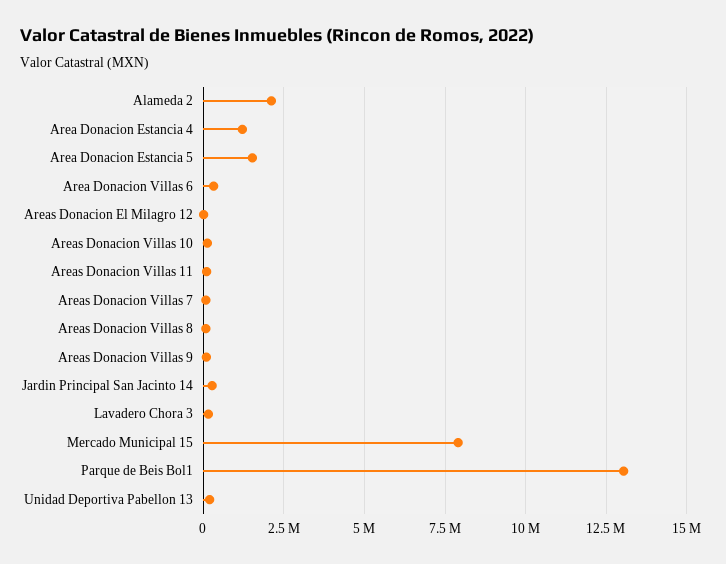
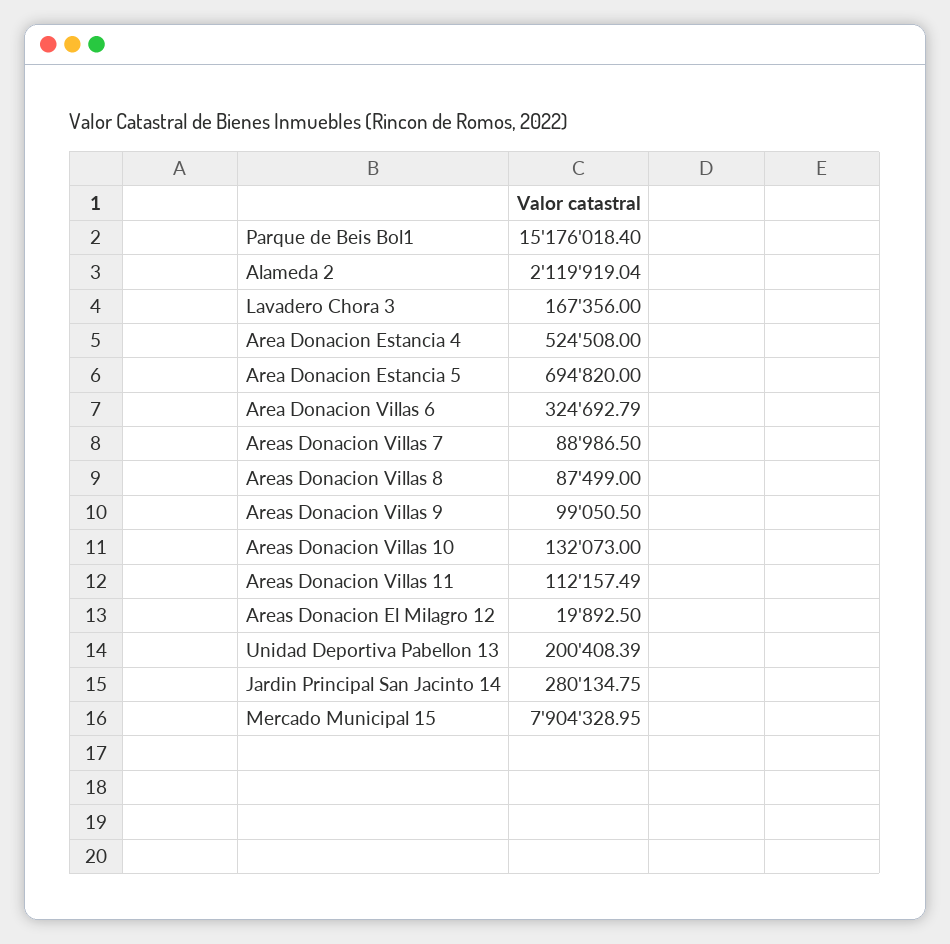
  {
    "Alameda 2": 2119919.04,
-   "Area Donacion Estancia 4": 1250000,
+   "Area Donacion Estancia 4": 524508,
-   "Area Donacion Estancia 5": 1500000,
+   "Area Donacion Estancia 5": 694820,
    "Area Donacion Villas 6": 324692.79,
    "Areas Donacion El Milagro 12": 19892.5,
    "Areas Donacion Villas 10": 132073,
    "Areas Donacion Villas 11": 112157.49,
    "Areas Donacion Villas 7": 88986.5,
    "Areas Donacion Villas 8": 87499,
    "Areas Donacion Villas 9": 99050.5,
    "Jardin Principal San Jacinto 14": 280134.75,
    "Lavadero Chora 3": 167356,
    "Mercado Municipal 15": 7904328.95,
-   "Parque de Beis Bol1": 13000000,
+   "Parque de Beis Bol1": 15176018.4,
    "Unidad Deportiva Pabellon 13": 200408.39
  }

